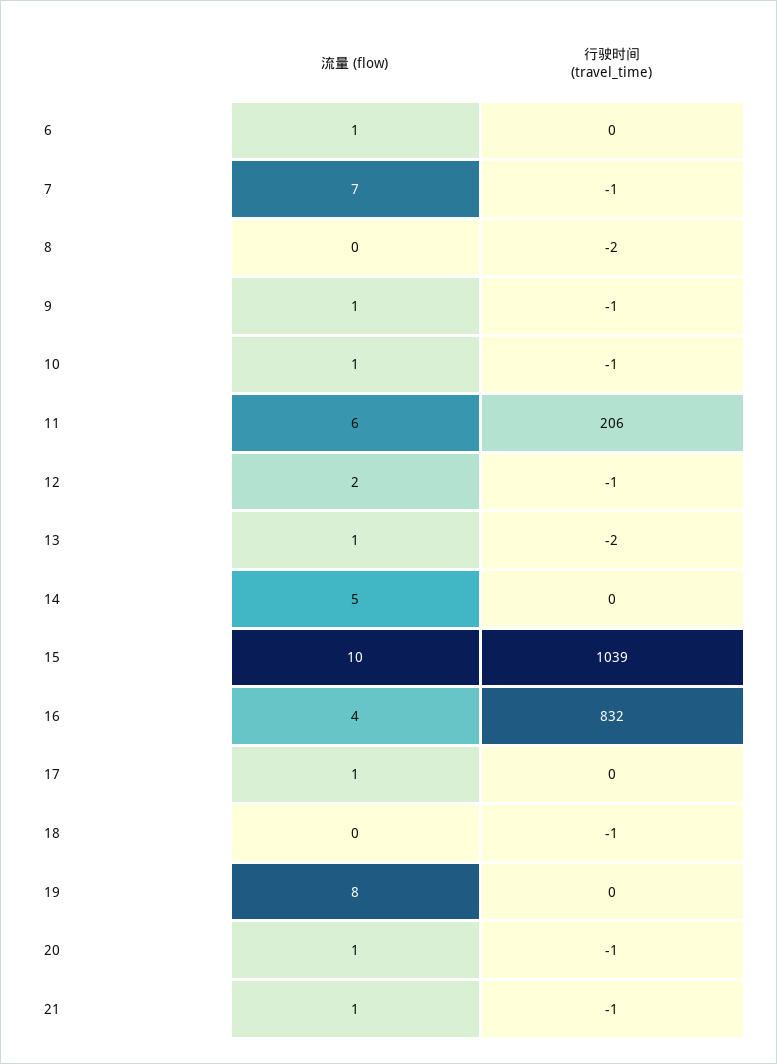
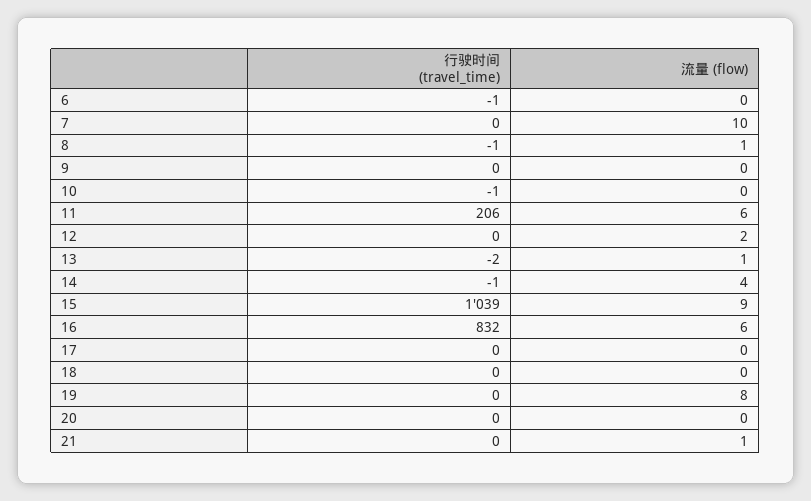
  {
    "流量 (flow)": {
-     "6": 1,
+     "6": 0,
-     "7": 7,
+     "7": 10,
-     "8": 0,
+     "8": 1,
-     "9": 1,
+     "9": 0,
-     "10": 1,
+     "10": 0,
      "11": 6,
      "12": 2,
      "13": 1,
-     "14": 5,
+     "14": 4,
-     "15": 10,
+     "15": 9,
-     "16": 4,
+     "16": 6,
-     "17": 1,
+     "17": 0,
      "18": 0,
      "19": 8,
-     "20": 1,
+     "20": 0,
      "21": 1
    },
    "行驶时间 (travel_time)": {
-     "6": 0,
+     "6": -1,
-     "7": -1,
+     "7": 0,
-     "8": -2,
+     "8": -1,
-     "9": -1,
+     "9": 0,
      "10": -1,
      "11": 206,
-     "12": -1,
+     "12": 0,
      "13": -2,
-     "14": 0,
+     "14": -1,
      "15": 1039,
      "16": 832,
      "17": 0,
-     "18": -1,
+     "18": 0,
      "19": 0,
-     "20": -1,
+     "20": 0,
-     "21": -1
+     "21": 0
    }
  }

